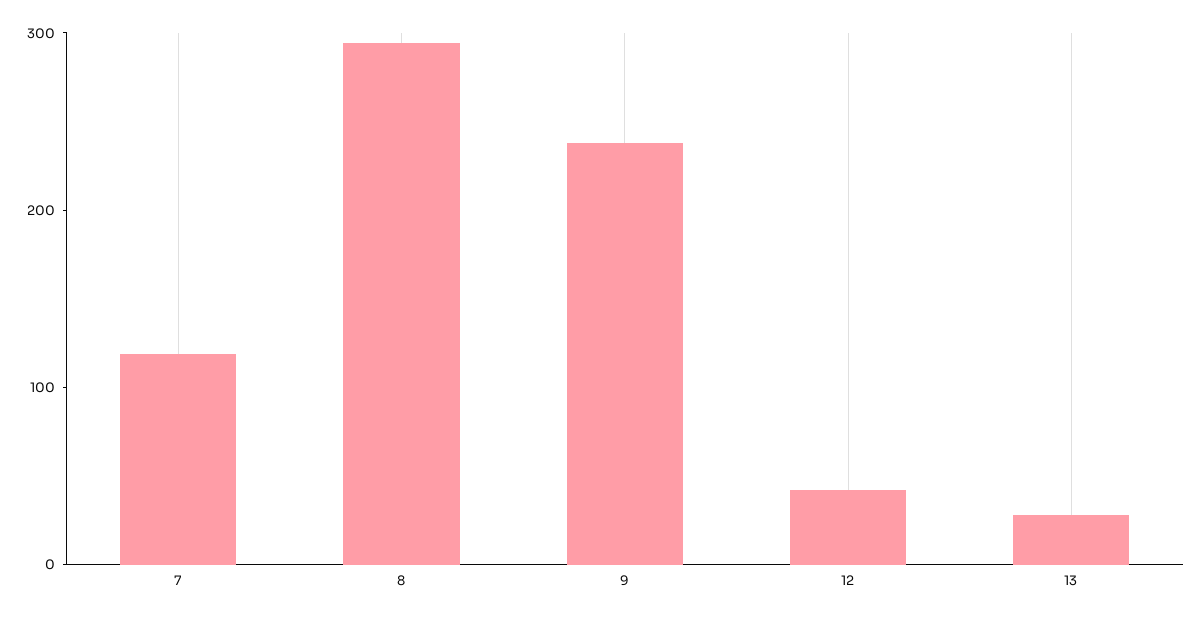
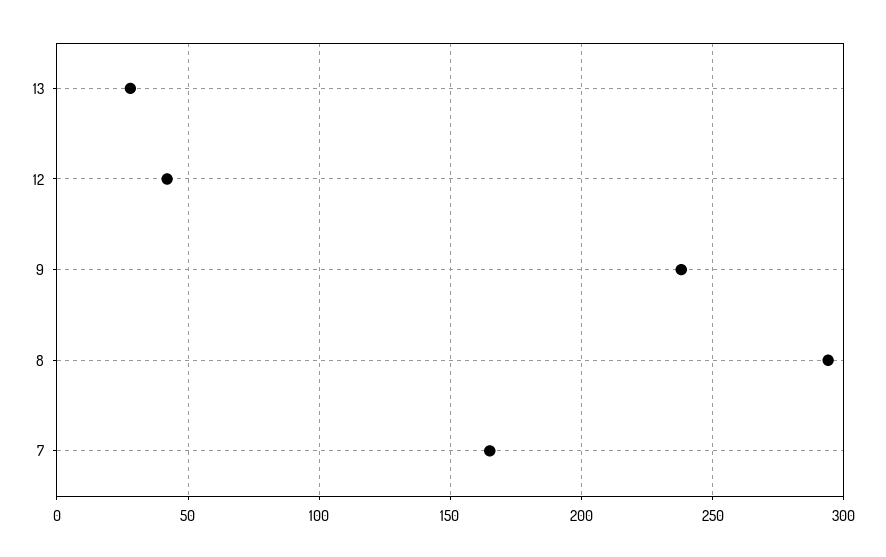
  {
-   "7": 120,
+   "7": 165,
    "8": 295,
    "9": 240,
    "12": 40,
    "13": 30
  }

